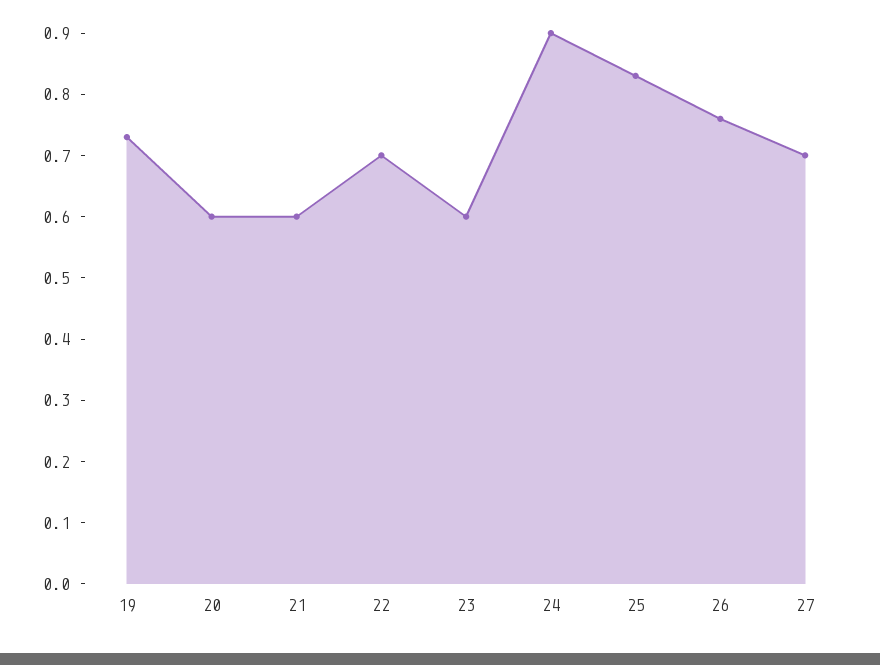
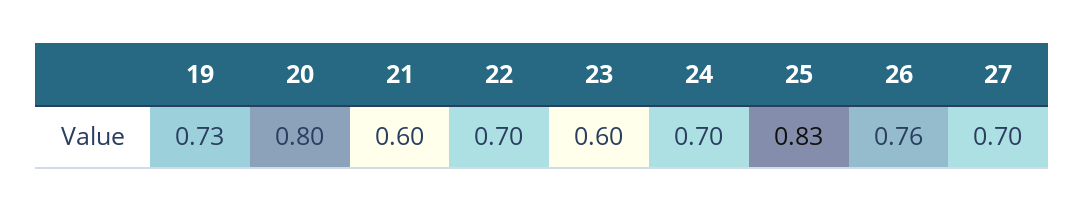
  {
    "19": 0.73,
-   "20": 0.6,
+   "20": 0.8,
    "21": 0.6,
    "22": 0.7,
    "23": 0.6,
-   "24": 0.9,
+   "24": 0.7,
    "25": 0.83,
    "26": 0.76,
    "27": 0.7
  }

